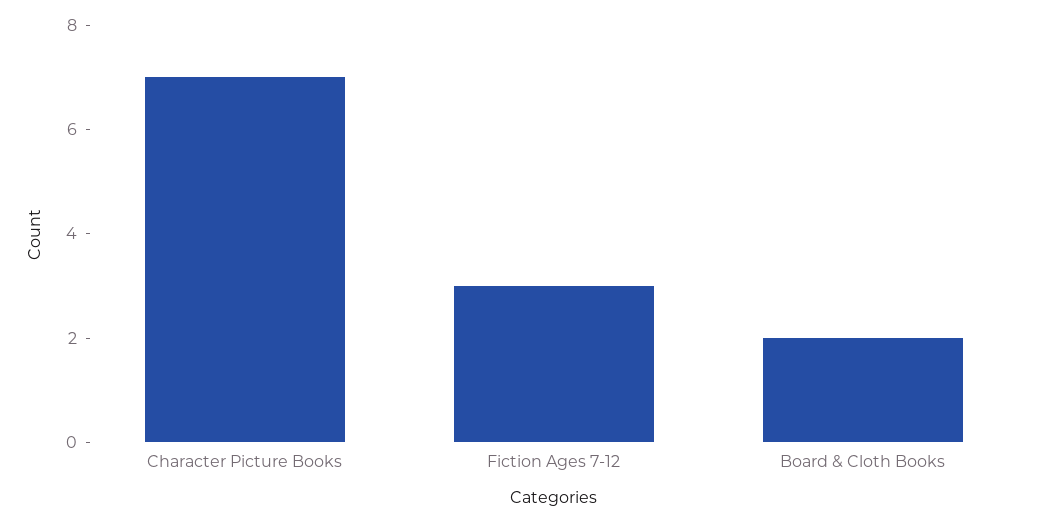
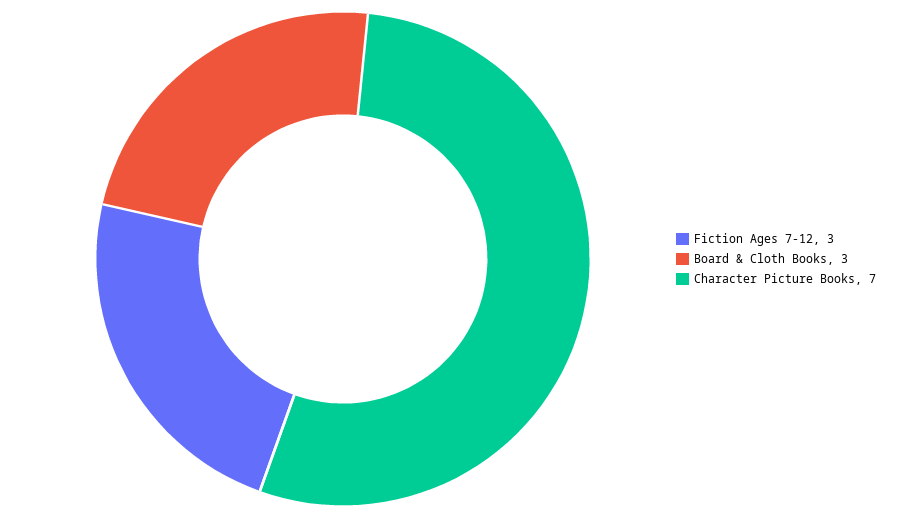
  {
    "Character Picture Books": 7,
    "Fiction Ages 7-12": 3,
-   "Board & Cloth Books": 2
+   "Board & Cloth Books": 3
  }

